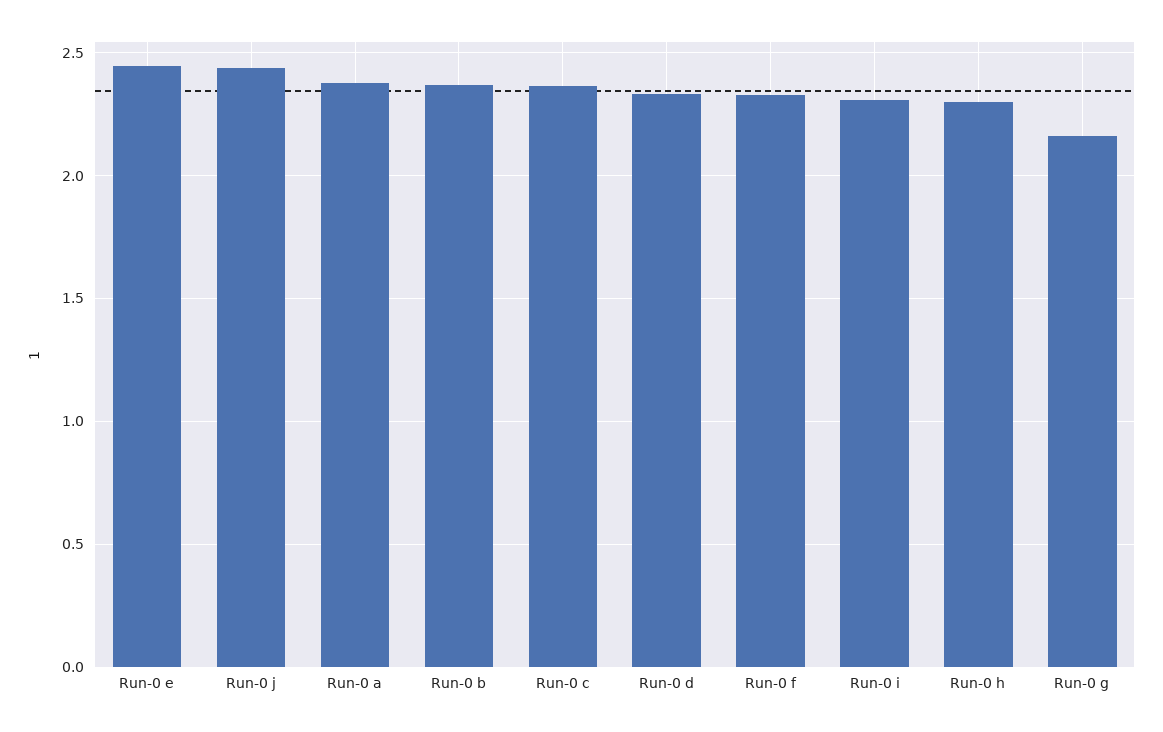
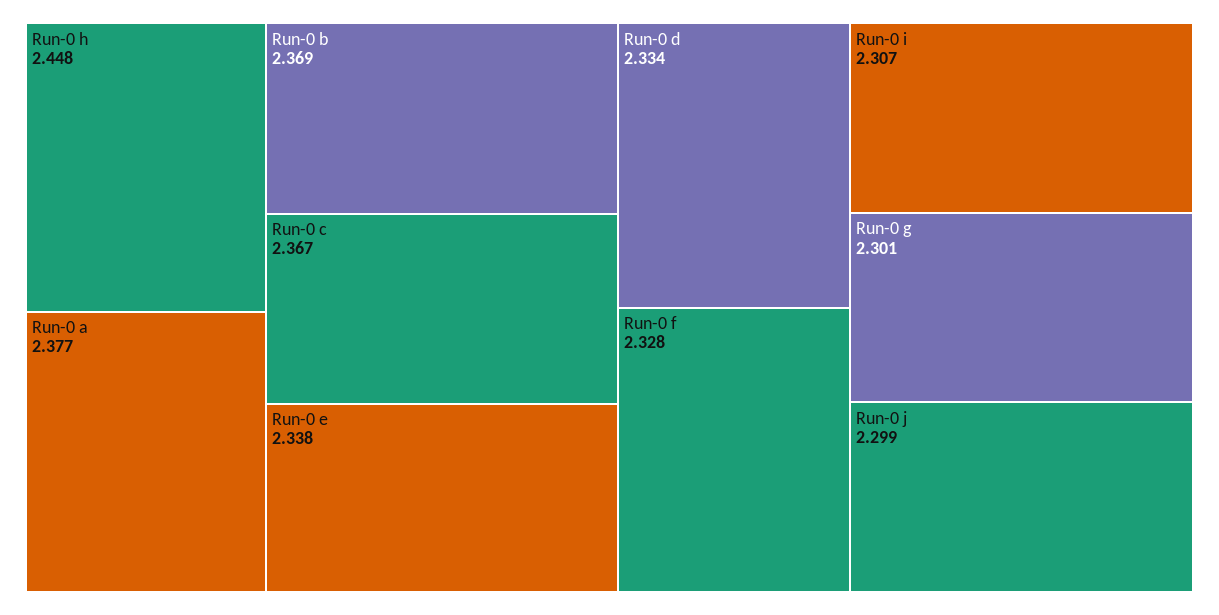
  {
-   "Run-0 e": 2.45,
+   "Run-0 e": 2.338,
-   "Run-0 j": 2.45,
+   "Run-0 j": 2.299,
    "Run-0 a": 2.377,
    "Run-0 b": 2.369,
    "Run-0 c": 2.367,
    "Run-0 d": 2.334,
    "Run-0 f": 2.328,
    "Run-0 i": 2.307,
-   "Run-0 h": 2.3,
+   "Run-0 h": 2.448,
-   "Run-0 g": 2.15
+   "Run-0 g": 2.301
  }

